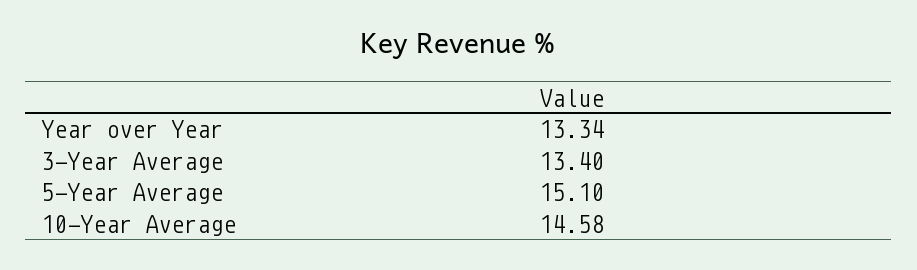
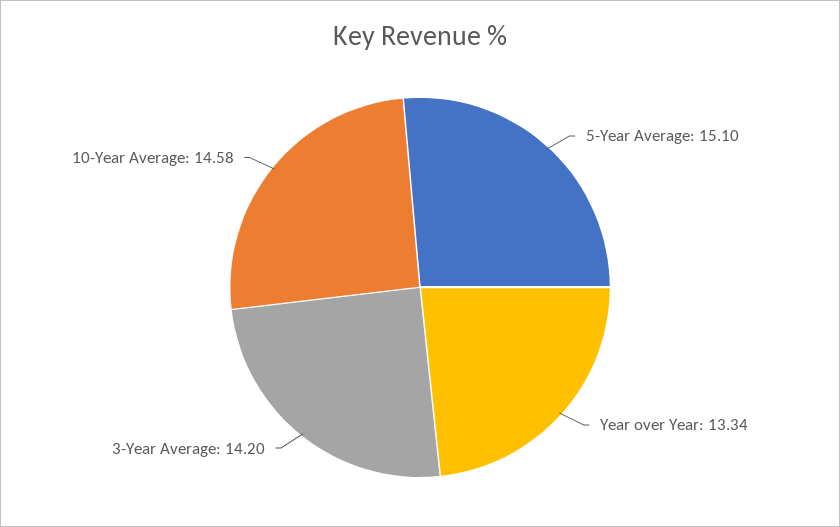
  {
    "Year over Year": 13.34,
-   "3-Year Average": 13.4,
+   "3-Year Average": 14.2,
    "5-Year Average": 15.1,
    "10-Year Average": 14.58
  }

